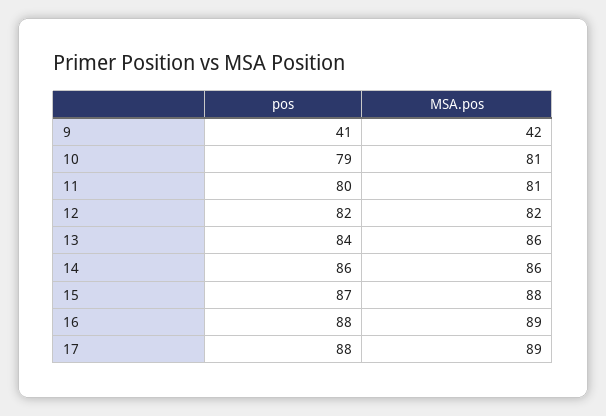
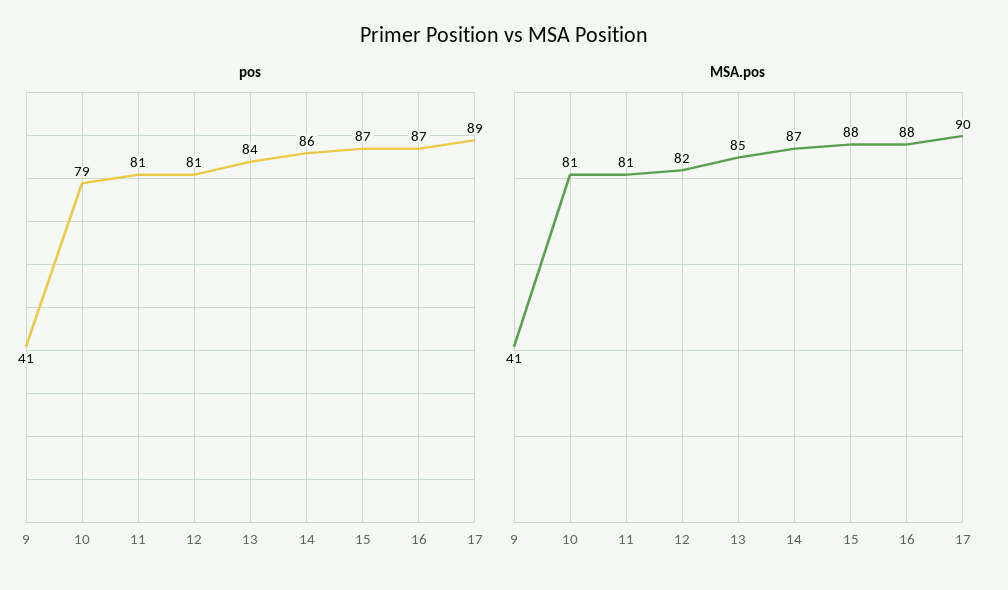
  {
    "pos": {
      "9": 41,
      "10": 79,
-     "11": 80,
+     "11": 81,
-     "12": 82,
+     "12": 81,
      "13": 84,
      "14": 86,
      "15": 87,
-     "16": 88,
+     "16": 87,
-     "17": 88
+     "17": 89
    },
    "MSA.pos": {
-     "9": 42,
+     "9": 41,
      "10": 81,
      "11": 81,
      "12": 82,
-     "13": 86,
+     "13": 85,
-     "14": 86,
+     "14": 87,
      "15": 88,
-     "16": 89,
+     "16": 88,
-     "17": 89
+     "17": 90
    }
  }

